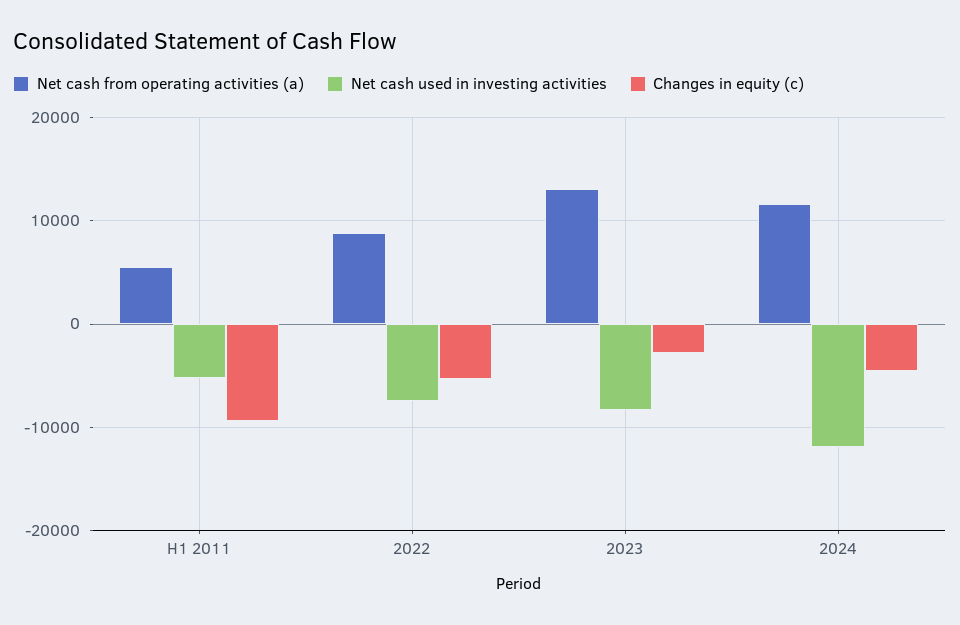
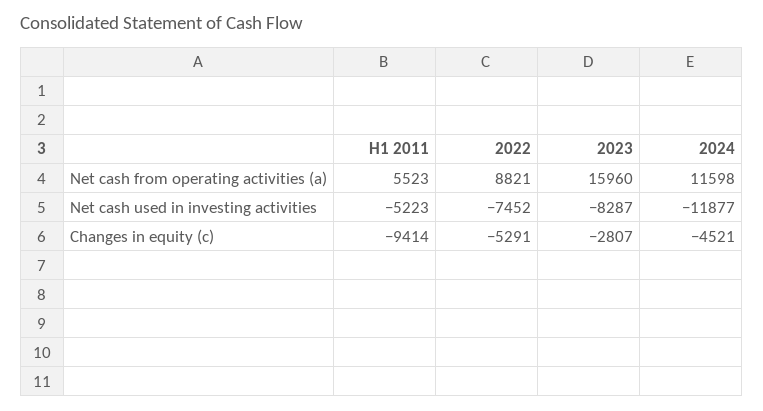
  {
    "Net cash from operating activities (a)": {
      "H1 2011": 5523,
      "2022": 8821,
-     "2023": 13000,
+     "2023": 15960,
      "2024": 11598
    },
    "Net cash used in investing activities": {
      "H1 2011": -5223,
      "2022": -7452,
      "2023": -8287,
      "2024": -11877
    },
    "Changes in equity (c)": {
      "H1 2011": -9414,
      "2022": -5291,
      "2023": -2807,
      "2024": -4521
    }
  }

